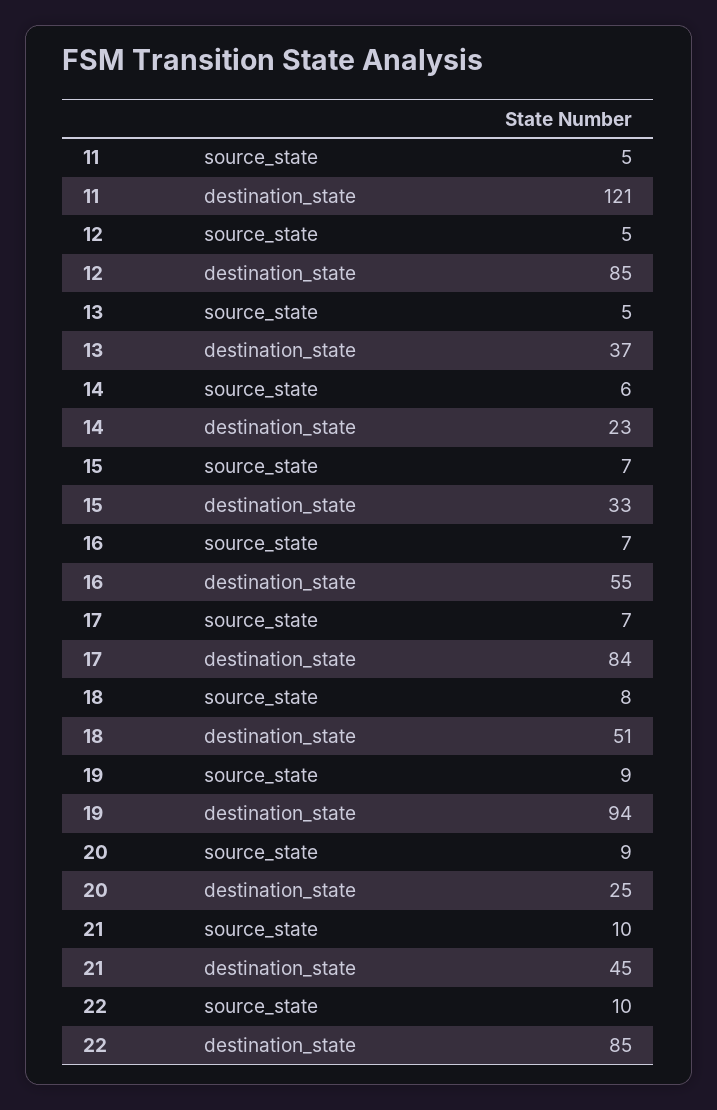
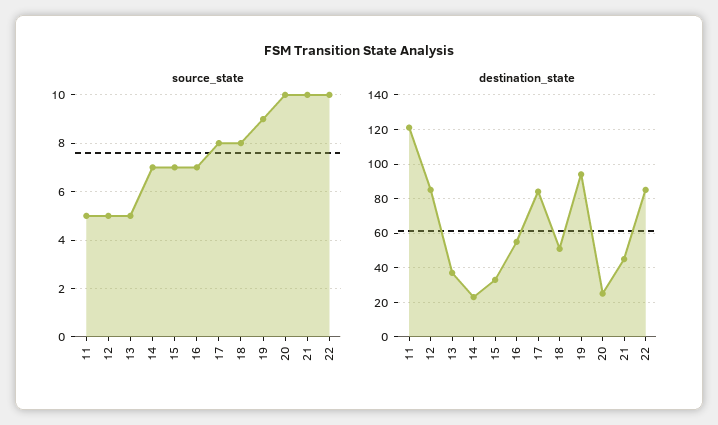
  {
    "source_state": {
      "11": 5,
      "12": 5,
      "13": 5,
-     "14": 6,
+     "14": 7,
      "15": 7,
      "16": 7,
-     "17": 7,
+     "17": 8,
      "18": 8,
      "19": 9,
-     "20": 9,
+     "20": 10,
      "21": 10,
      "22": 10
    },
    "destination_state": {
      "11": 121,
      "12": 85,
      "13": 37,
      "14": 23,
      "15": 33,
      "16": 55,
      "17": 84,
      "18": 51,
      "19": 94,
      "20": 25,
      "21": 45,
      "22": 85
    }
  }

